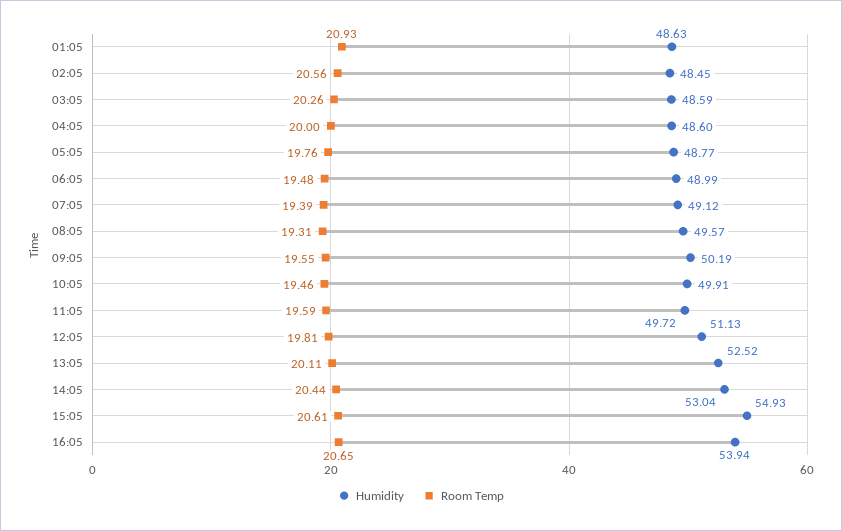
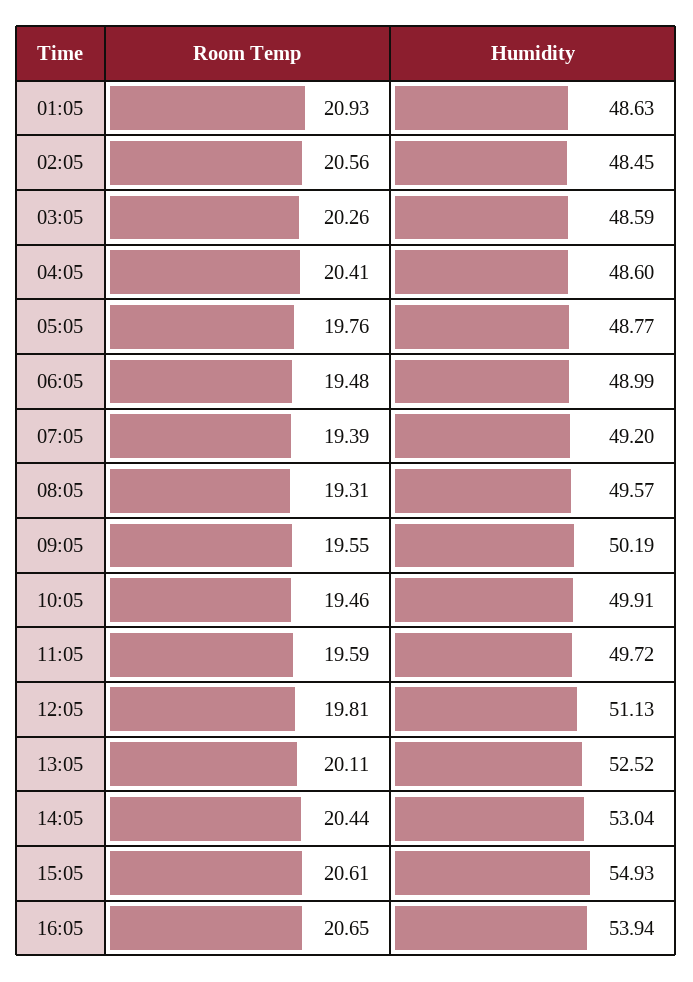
  {
    "Humidity": {
      "01:05": 48.63,
      "02:05": 48.45,
      "03:05": 48.59,
      "04:05": 48.6,
      "05:05": 48.77,
      "06:05": 48.99,
-     "07:05": 49.12,
+     "07:05": 49.2,
      "08:05": 49.57,
      "09:05": 50.19,
      "10:05": 49.91,
      "11:05": 49.72,
      "12:05": 51.13,
      "13:05": 52.52,
      "14:05": 53.04,
      "15:05": 54.93,
      "16:05": 53.94
    },
    "Room Temp": {
      "01:05": 20.93,
      "02:05": 20.56,
      "03:05": 20.26,
-     "04:05": 20,
+     "04:05": 20.41,
      "05:05": 19.76,
      "06:05": 19.48,
      "07:05": 19.39,
      "08:05": 19.31,
      "09:05": 19.55,
      "10:05": 19.46,
      "11:05": 19.59,
      "12:05": 19.81,
      "13:05": 20.11,
      "14:05": 20.44,
      "15:05": 20.61,
      "16:05": 20.65
    }
  }

